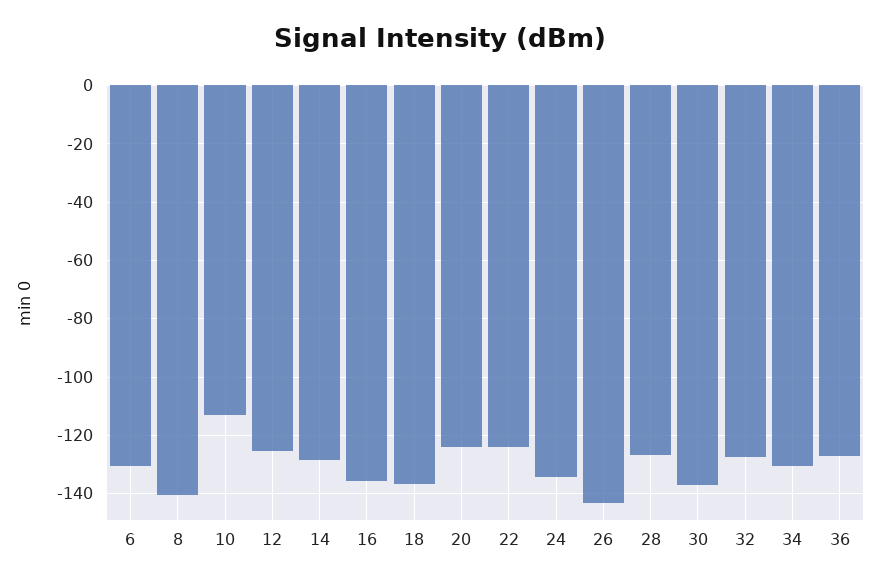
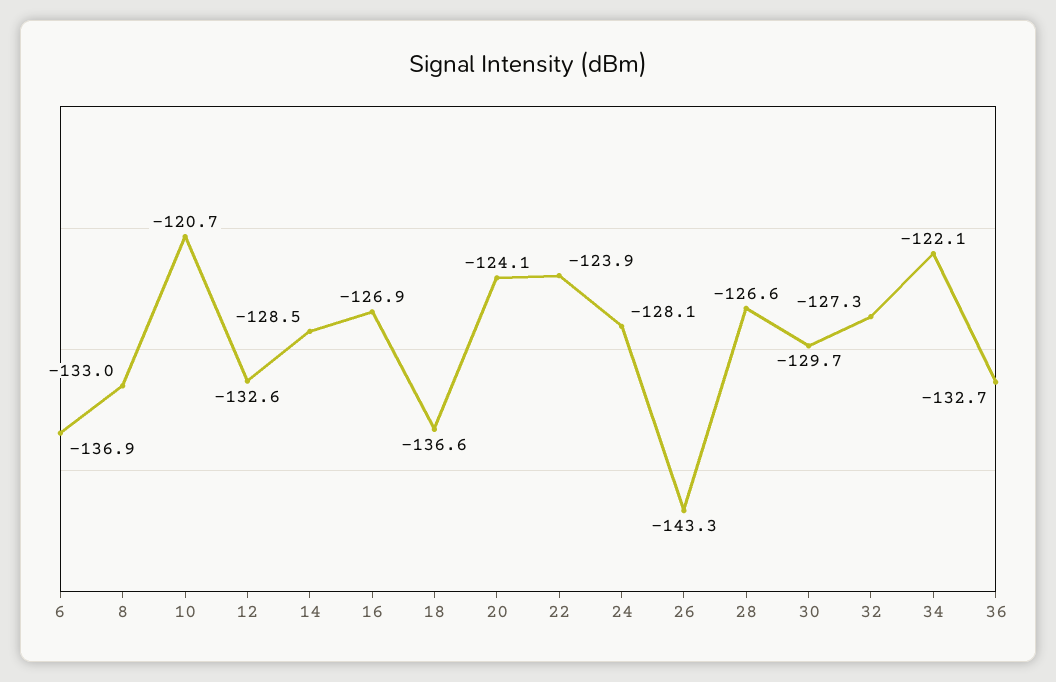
  {
-   "6": -130,
+   "6": -136.9,
-   "8": -140,
+   "8": -133,
-   "10": -112.5,
+   "10": -120.7,
-   "12": -125,
+   "12": -132.6,
    "14": -128.5,
-   "16": -135,
+   "16": -126.9,
    "18": -136.6,
    "20": -124.1,
    "22": -123.9,
-   "24": -135,
+   "24": -128.1,
    "26": -143.3,
    "28": -126.6,
-   "30": -137.5,
+   "30": -129.7,
    "32": -127.3,
-   "34": -130,
+   "34": -122.1,
-   "36": -127.5
+   "36": -132.7
  }

